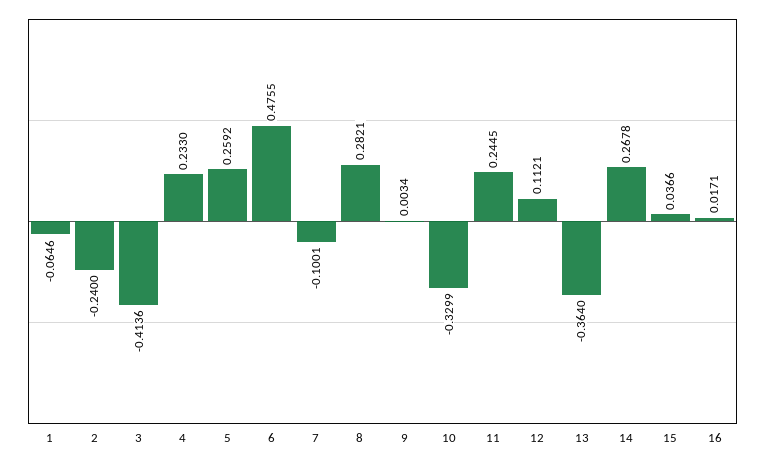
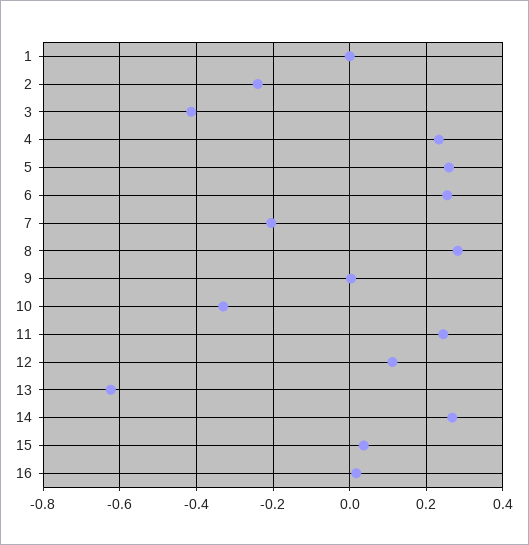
  {
-   "1": -0.0646,
+   "1": 0,
    "2": -0.24,
    "3": -0.4136,
    "4": 0.233,
    "5": 0.2592,
-   "6": 0.4755,
+   "6": 0.26,
-   "7": -0.1001,
+   "7": -0.2,
    "8": 0.2821,
    "9": 0.0034,
    "10": -0.3299,
    "11": 0.2445,
    "12": 0.1121,
-   "13": -0.364,
+   "13": -0.62,
    "14": 0.2678,
    "15": 0.0366,
    "16": 0.0171
  }

